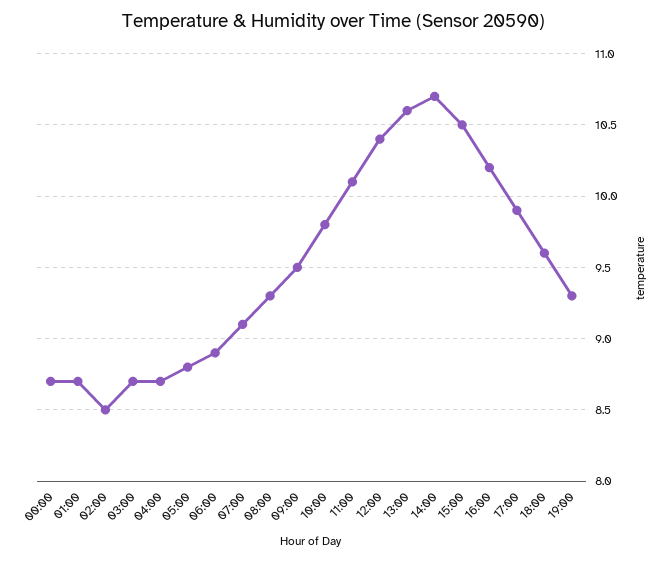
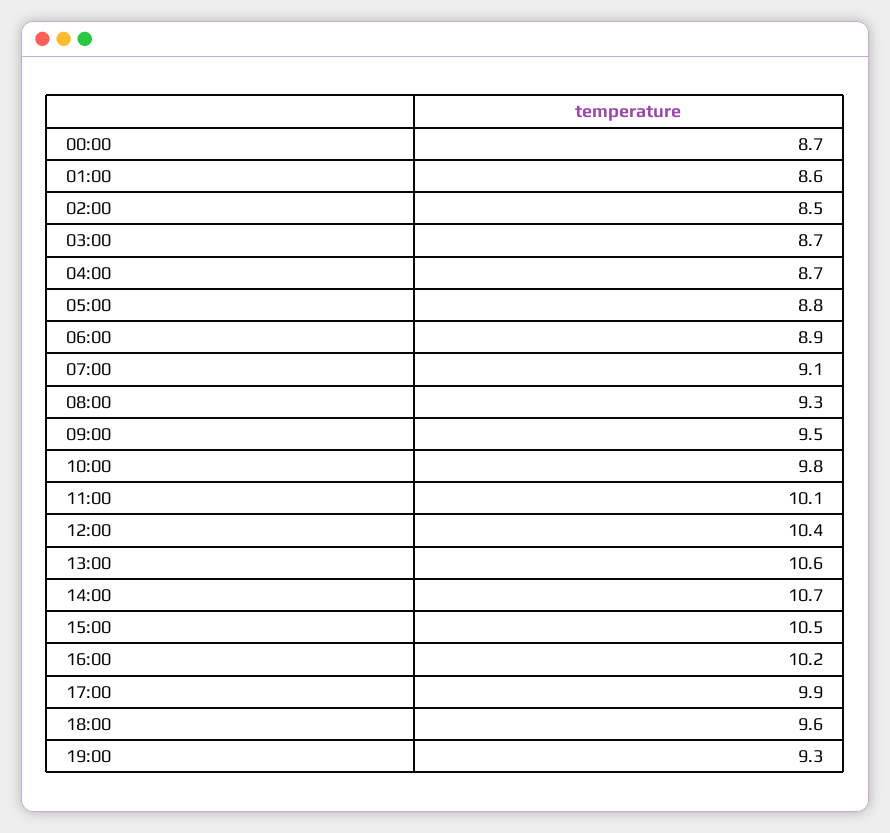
  {
    "00:00": 8.7,
-   "01:00": 8.7,
+   "01:00": 8.6,
    "02:00": 8.5,
    "03:00": 8.7,
    "04:00": 8.7,
    "05:00": 8.8,
    "06:00": 8.9,
    "07:00": 9.1,
    "08:00": 9.3,
    "09:00": 9.5,
    "10:00": 9.8,
    "11:00": 10.1,
    "12:00": 10.4,
    "13:00": 10.6,
    "14:00": 10.7,
    "15:00": 10.5,
    "16:00": 10.2,
    "17:00": 9.9,
    "18:00": 9.6,
    "19:00": 9.3
  }

